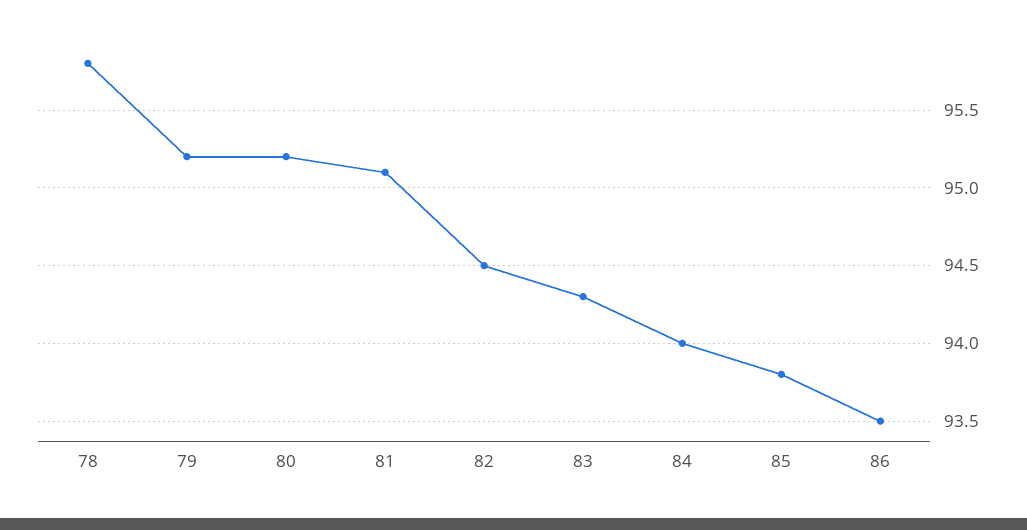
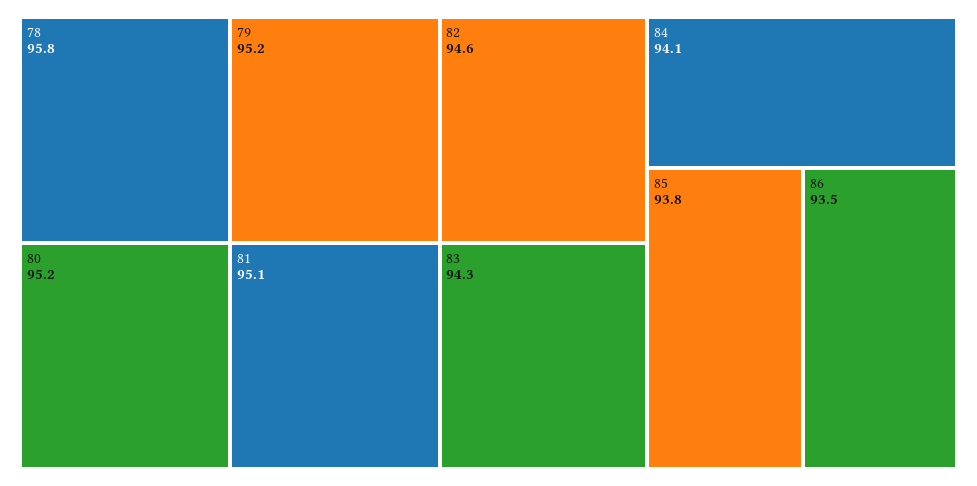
  {
    "78": 95.8,
    "79": 95.2,
    "80": 95.2,
    "81": 95.1,
-   "82": 94.5,
+   "82": 94.6,
    "83": 94.3,
-   "84": 94,
+   "84": 94.1,
    "85": 93.8,
    "86": 93.5
  }

